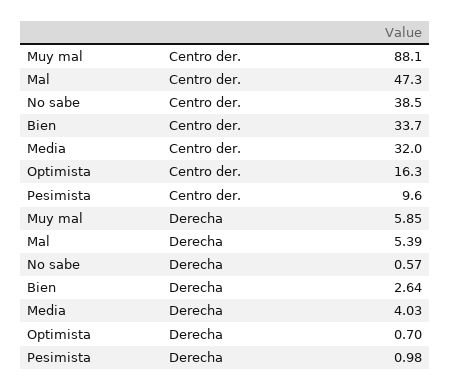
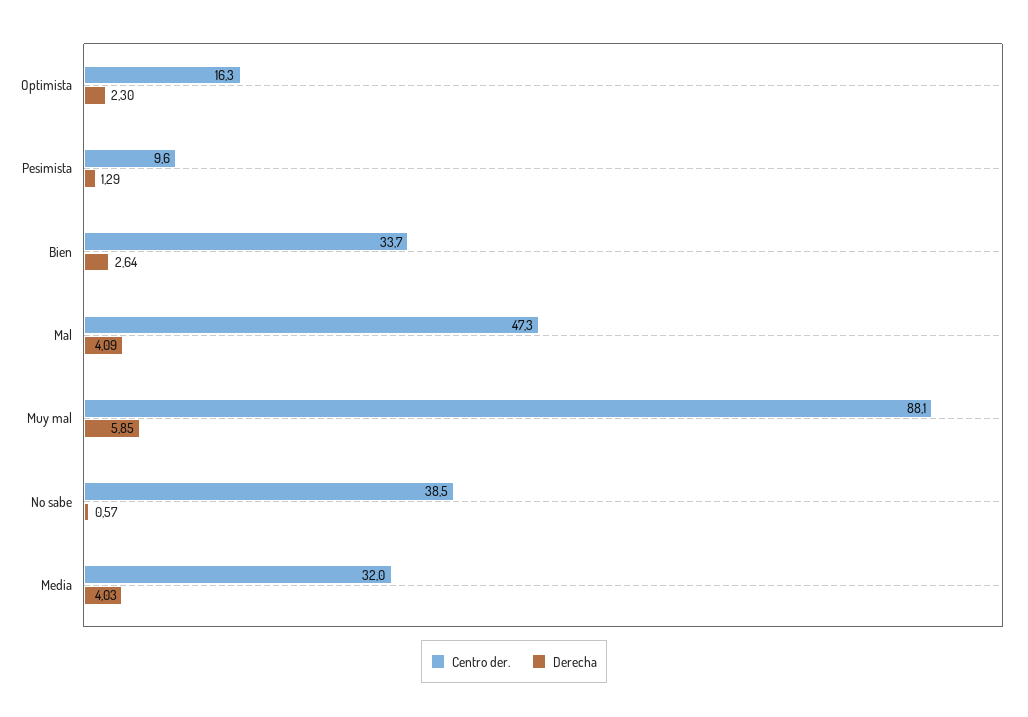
  {
    "Centro der.": {
      "Muy mal": 88.1,
      "Mal": 47.3,
      "No sabe": 38.5,
      "Bien": 33.7,
      "Media": 32,
      "Optimista": 16.3,
      "Pesimista": 9.6
    },
    "Derecha": {
      "Muy mal": 5.85,
-     "Mal": 5.39,
+     "Mal": 4.09,
      "No sabe": 0.57,
      "Bien": 2.64,
      "Media": 4.03,
-     "Optimista": 0.7,
+     "Optimista": 2.3,
-     "Pesimista": 0.98
+     "Pesimista": 1.29
    }
  }

